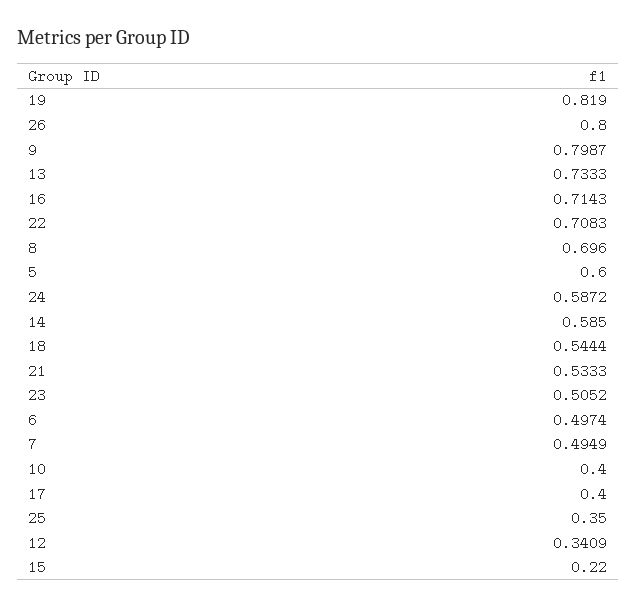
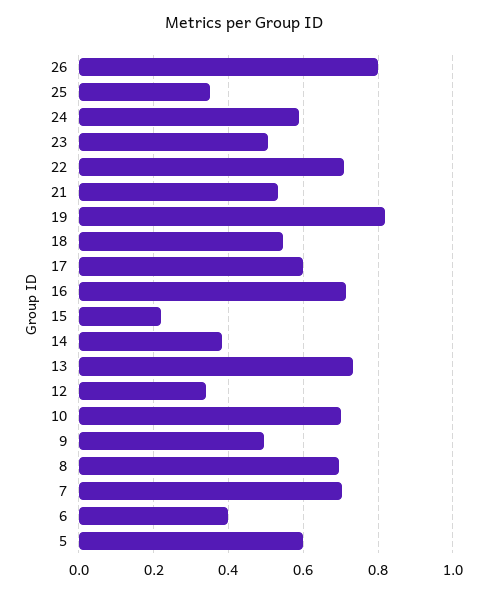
  {
    "19": 0.819,
    "26": 0.8,
-   "9": 0.7987,
+   "9": 0.5,
    "13": 0.7333,
    "16": 0.7143,
    "22": 0.7083,
    "8": 0.696,
    "5": 0.6,
    "24": 0.5872,
-   "14": 0.585,
+   "14": 0.38,
    "18": 0.5444,
    "21": 0.5333,
    "23": 0.5052,
-   "6": 0.4974,
+   "6": 0.4,
-   "7": 0.4949,
+   "7": 0.7,
-   "10": 0.4,
+   "10": 0.7,
-   "17": 0.4,
+   "17": 0.6,
    "25": 0.35,
    "12": 0.3409,
    "15": 0.22
  }

